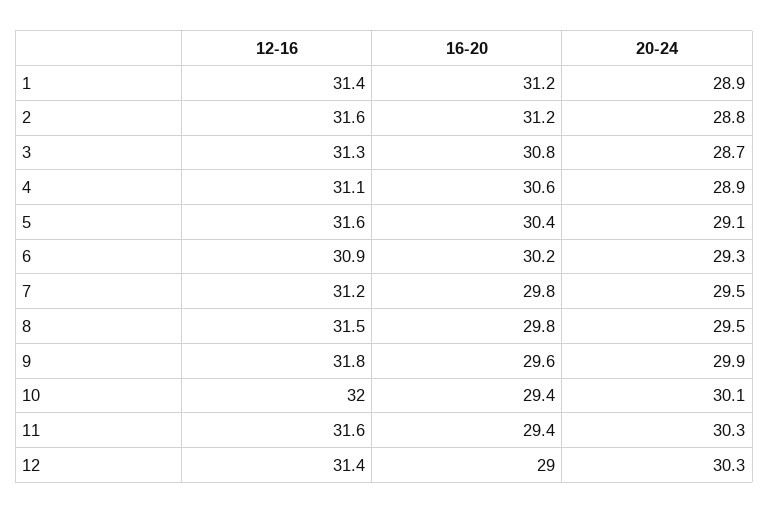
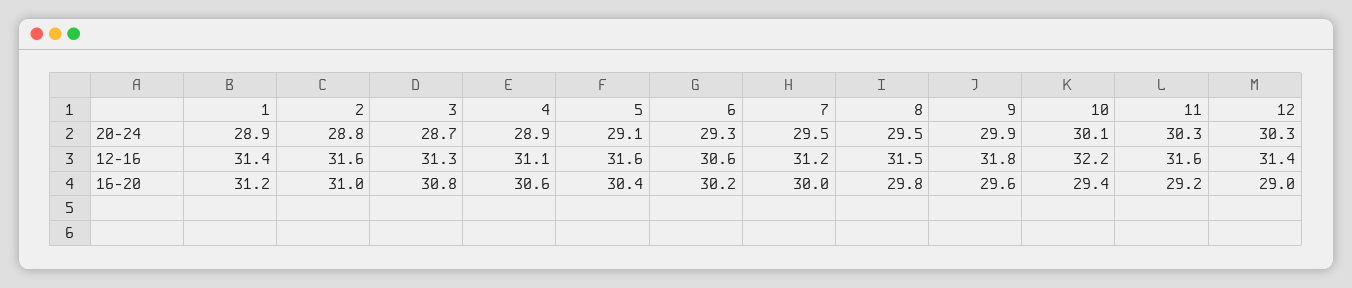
  {
    "12-16": {
      "1": 31.4,
      "2": 31.6,
      "3": 31.3,
      "4": 31.1,
      "5": 31.6,
-     "6": 30.9,
+     "6": 30.6,
      "7": 31.2,
      "8": 31.5,
      "9": 31.8,
-     "10": 32,
+     "10": 32.2,
      "11": 31.6,
      "12": 31.4
    },
    "16-20": {
      "1": 31.2,
-     "2": 31.2,
+     "2": 31,
      "3": 30.8,
      "4": 30.6,
      "5": 30.4,
      "6": 30.2,
-     "7": 29.8,
+     "7": 30,
      "8": 29.8,
      "9": 29.6,
      "10": 29.4,
-     "11": 29.4,
+     "11": 29.2,
      "12": 29
    },
    "20-24": {
      "1": 28.9,
      "2": 28.8,
      "3": 28.7,
      "4": 28.9,
      "5": 29.1,
      "6": 29.3,
      "7": 29.5,
      "8": 29.5,
      "9": 29.9,
      "10": 30.1,
      "11": 30.3,
      "12": 30.3
    }
  }

